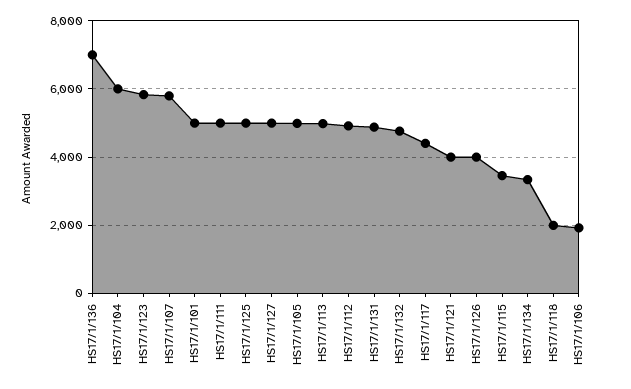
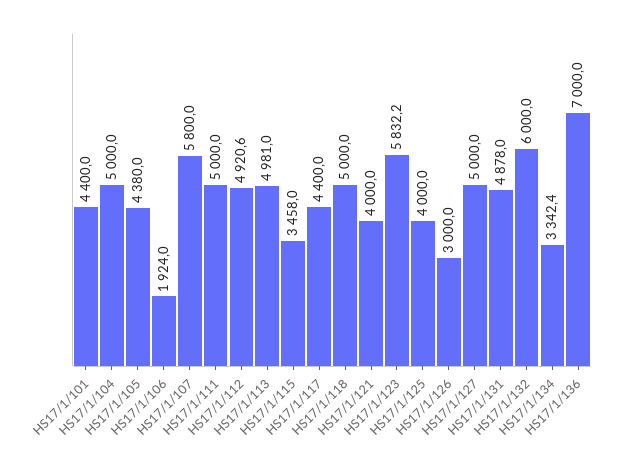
  {
    "HS17/1/136": 7000,
-   "HS17/1/104": 6000,
+   "HS17/1/104": 5000,
    "HS17/1/123": 5832.2,
    "HS17/1/107": 5800,
-   "HS17/1/101": 5000,
+   "HS17/1/101": 4400,
    "HS17/1/111": 5000,
-   "HS17/1/125": 5000,
+   "HS17/1/125": 4000,
    "HS17/1/127": 5000,
-   "HS17/1/105": 5000,
+   "HS17/1/105": 4380,
    "HS17/1/113": 4981,
    "HS17/1/112": 4920.6,
    "HS17/1/131": 4878,
-   "HS17/1/132": 4800,
+   "HS17/1/132": 6000,
    "HS17/1/117": 4400,
    "HS17/1/121": 4000,
-   "HS17/1/126": 4000,
+   "HS17/1/126": 3000,
    "HS17/1/115": 3458,
    "HS17/1/134": 3342.4,
-   "HS17/1/118": 2000,
+   "HS17/1/118": 5000,
    "HS17/1/106": 1924
  }

